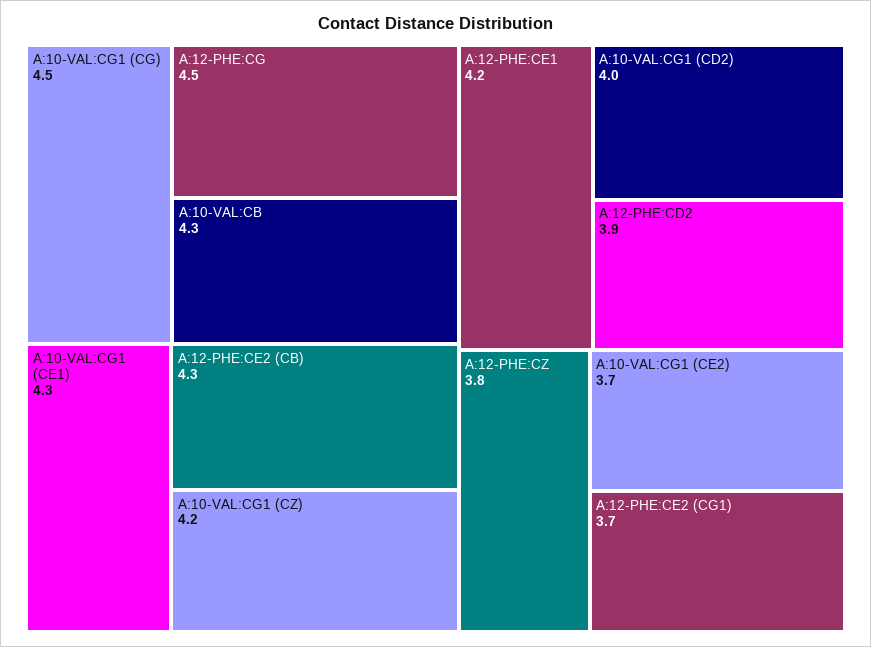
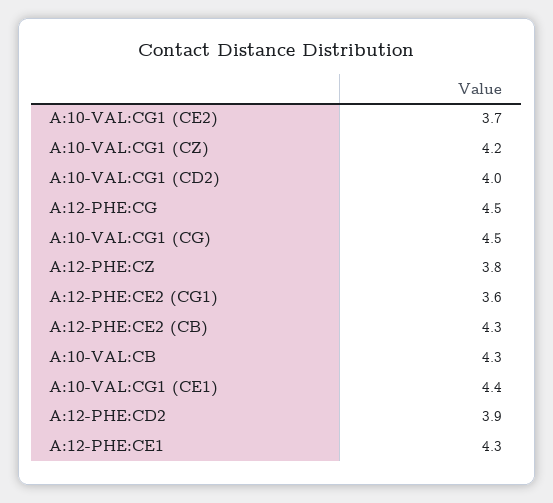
  {
    "A:10-VAL:CG1 (CG)": 4.5,
    "A:12-PHE:CG": 4.5,
    "A:10-VAL:CB": 4.3,
-   "A:10-VAL:CG1 (CE1)": 4.3,
+   "A:10-VAL:CG1 (CE1)": 4.4,
    "A:12-PHE:CE2 (CB)": 4.3,
    "A:10-VAL:CG1 (CZ)": 4.2,
-   "A:12-PHE:CE1": 4.2,
+   "A:12-PHE:CE1": 4.3,
    "A:10-VAL:CG1 (CD2)": 4,
    "A:12-PHE:CD2": 3.9,
    "A:12-PHE:CZ": 3.8,
    "A:10-VAL:CG1 (CE2)": 3.7,
-   "A:12-PHE:CE2 (CG1)": 3.7
+   "A:12-PHE:CE2 (CG1)": 3.6
  }

